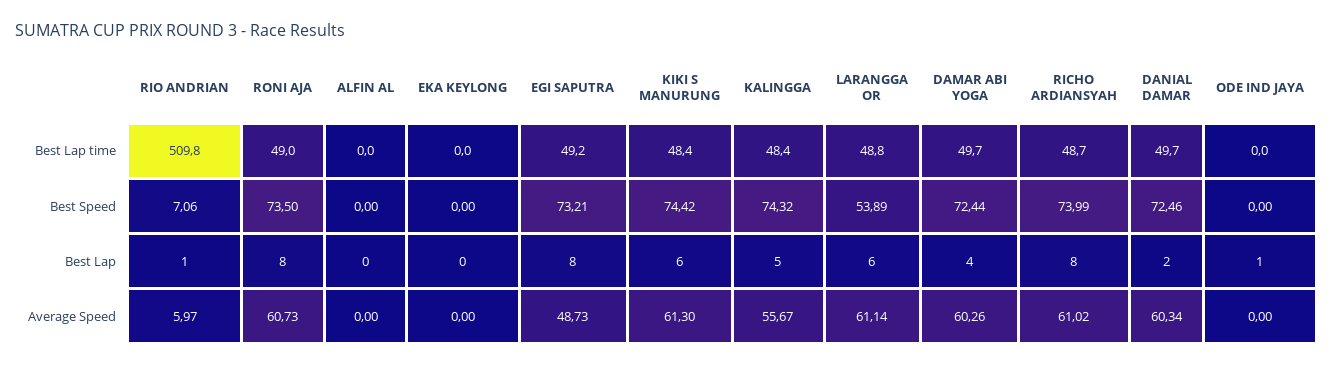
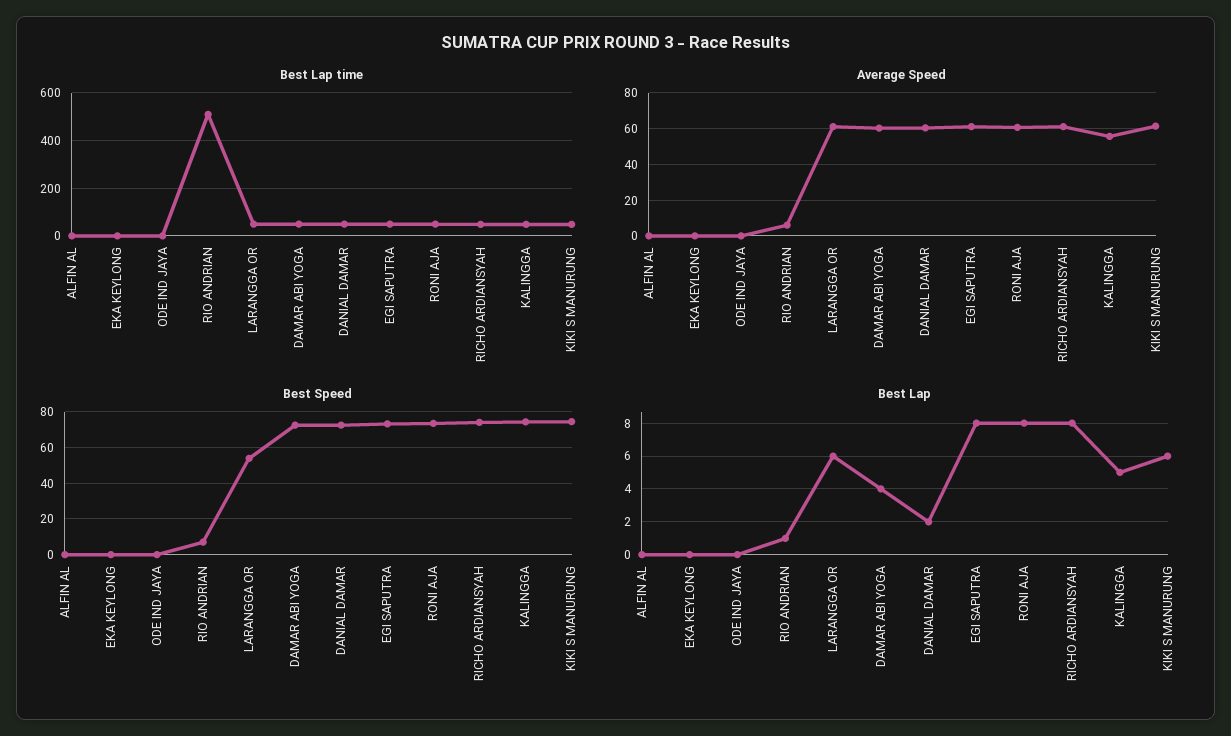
  {
    "Best Lap time": {
      "RIO ANDRIAN": 509.8,
      "RONI AJA": 49,
      "ALFIN AL": 0,
      "EKA KEYLONG": 0,
      "EGI SAPUTRA": 49.2,
      "KIKI S MANURUNG": 48.4,
      "KALINGGA": 48.4,
      "LARANGGA OR": 48.8,
      "DAMAR ABI YOGA": 49.7,
      "RICHO ARDIANSYAH": 48.7,
      "DANIAL DAMAR": 49.7,
      "ODE IND JAYA": 0
    },
    "Best Speed": {
      "RIO ANDRIAN": 7.06,
      "RONI AJA": 73.5,
      "ALFIN AL": 0,
      "EKA KEYLONG": 0,
      "EGI SAPUTRA": 73.21,
      "KIKI S MANURUNG": 74.42,
      "KALINGGA": 74.32,
      "LARANGGA OR": 53.89,
      "DAMAR ABI YOGA": 72.44,
      "RICHO ARDIANSYAH": 73.99,
      "DANIAL DAMAR": 72.46,
      "ODE IND JAYA": 0
    },
    "Best Lap": {
      "RIO ANDRIAN": 1,
      "RONI AJA": 8,
      "ALFIN AL": 0,
      "EKA KEYLONG": 0,
      "EGI SAPUTRA": 8,
      "KIKI S MANURUNG": 6,
      "KALINGGA": 5,
      "LARANGGA OR": 6,
      "DAMAR ABI YOGA": 4,
      "RICHO ARDIANSYAH": 8,
      "DANIAL DAMAR": 2,
-     "ODE IND JAYA": 1
+     "ODE IND JAYA": 0
    },
    "Average Speed": {
      "RIO ANDRIAN": 5.97,
      "RONI AJA": 60.73,
      "ALFIN AL": 0,
      "EKA KEYLONG": 0,
-     "EGI SAPUTRA": 48.73,
+     "EGI SAPUTRA": 60,
      "KIKI S MANURUNG": 61.3,
      "KALINGGA": 55.67,
      "LARANGGA OR": 61.14,
      "DAMAR ABI YOGA": 60.26,
      "RICHO ARDIANSYAH": 61.02,
      "DANIAL DAMAR": 60.34,
      "ODE IND JAYA": 0
    }
  }

